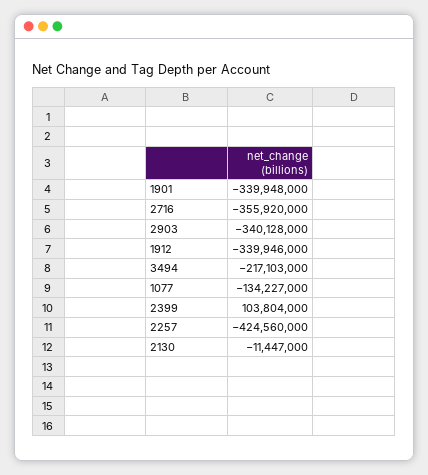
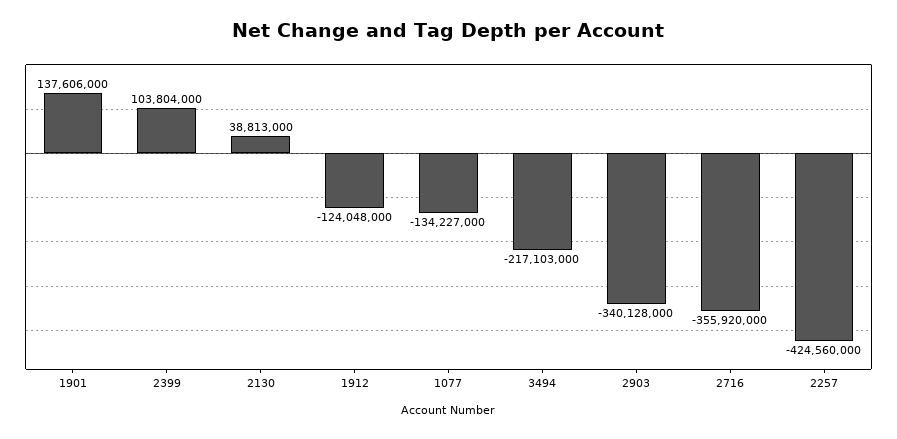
  {
-   "1901": -339948000,
+   "1901": 137606000,
    "2716": -355920000,
    "2903": -340128000,
-   "1912": -339946000,
+   "1912": -124048000,
    "3494": -217103000,
    "1077": -134227000,
    "2399": 103804000,
    "2257": -424560000,
-   "2130": -11447000
+   "2130": 38813000
  }

